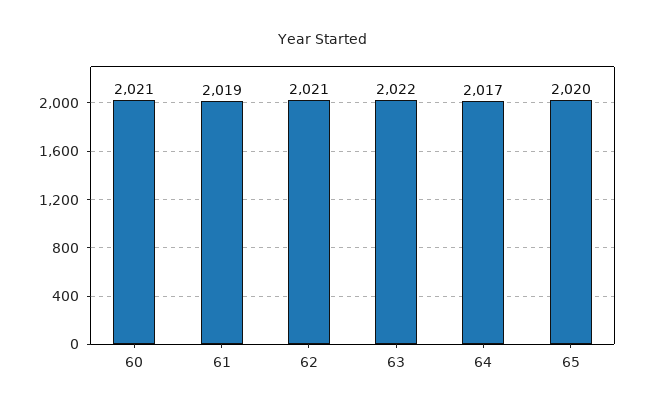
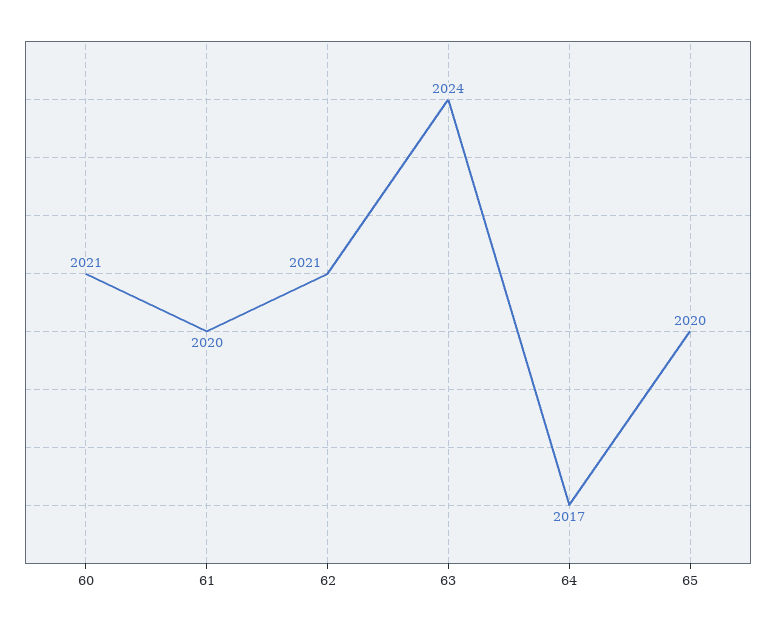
  {
    "60": 2021,
-   "61": 2019,
+   "61": 2020,
    "62": 2021,
-   "63": 2022,
+   "63": 2024,
    "64": 2017,
    "65": 2020
  }

